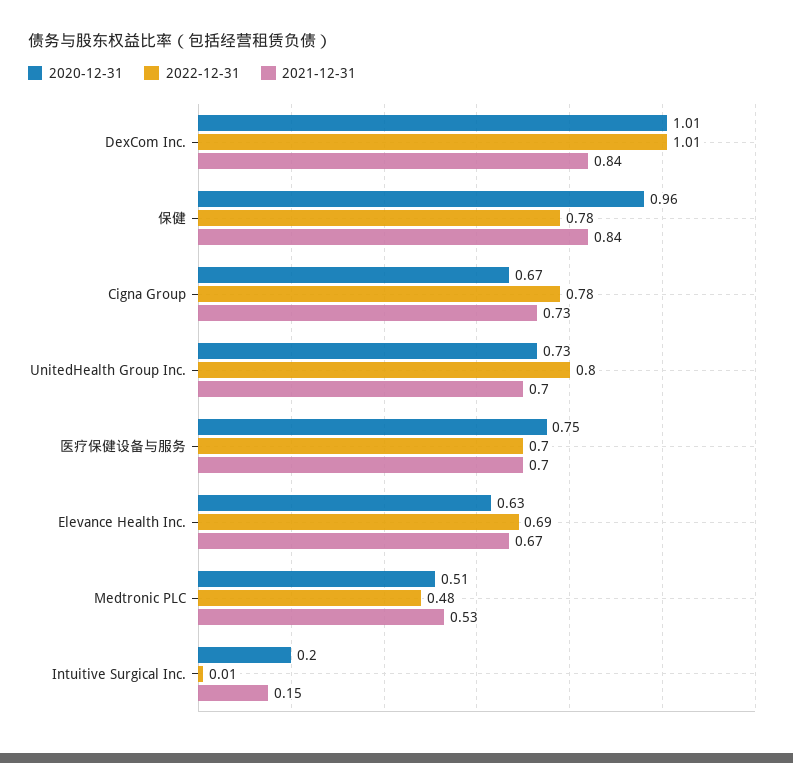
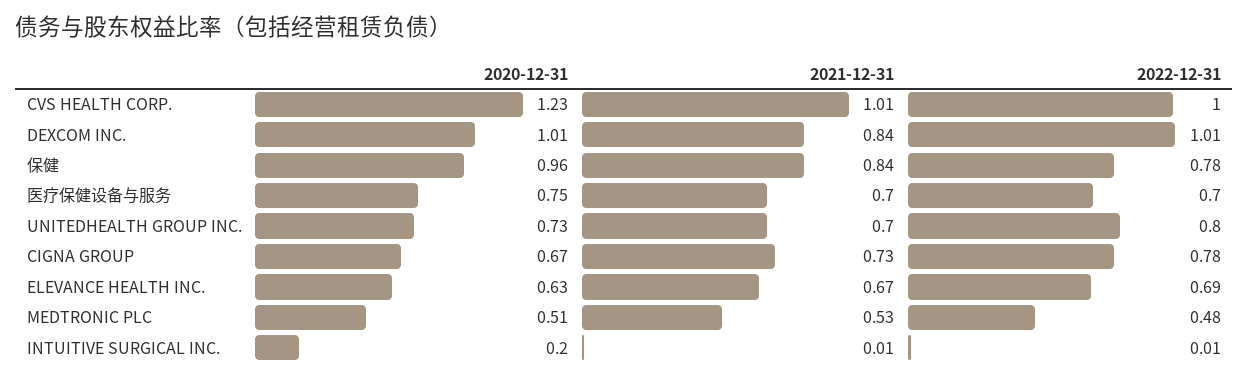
  {
    "2020-12-31": {
      "DexCom Inc.": 1.01,
      "保健": 0.96,
      "Cigna Group": 0.67,
      "UnitedHealth Group Inc.": 0.73,
      "医疗保健设备与服务": 0.75,
      "Elevance Health Inc.": 0.63,
      "Medtronic PLC": 0.51,
-     "Intuitive Surgical Inc.": 0.2
+     "Intuitive Surgical Inc.": 0.2,
+     "CVS HEALTH CORP.": 1.23
    },
    "2022-12-31": {
      "DexCom Inc.": 1.01,
      "保健": 0.78,
      "Cigna Group": 0.78,
      "UnitedHealth Group Inc.": 0.8,
      "医疗保健设备与服务": 0.7,
      "Elevance Health Inc.": 0.69,
      "Medtronic PLC": 0.48,
-     "Intuitive Surgical Inc.": 0.01
+     "Intuitive Surgical Inc.": 0.01,
+     "CVS HEALTH CORP.": 1
    },
    "2021-12-31": {
      "DexCom Inc.": 0.84,
      "保健": 0.84,
      "Cigna Group": 0.73,
      "UnitedHealth Group Inc.": 0.7,
      "医疗保健设备与服务": 0.7,
      "Elevance Health Inc.": 0.67,
      "Medtronic PLC": 0.53,
-     "Intuitive Surgical Inc.": 0.15
+     "Intuitive Surgical Inc.": 0.01,
+     "CVS HEALTH CORP.": 1.01
    }
  }

